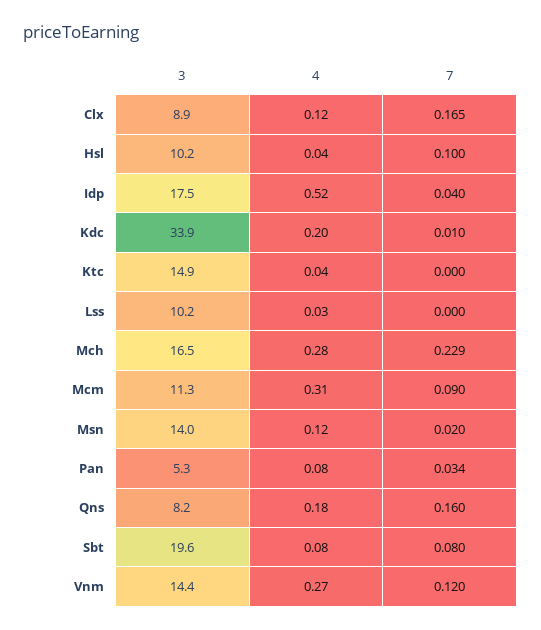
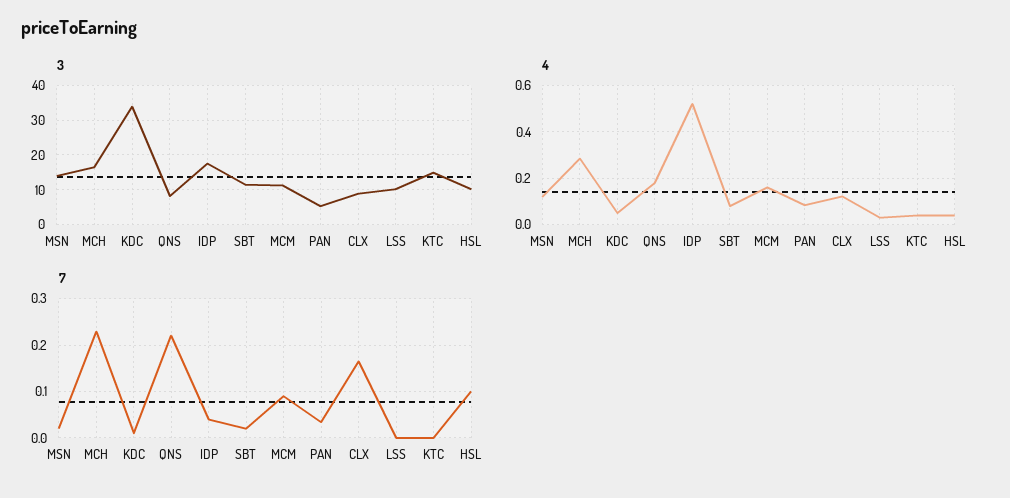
  {
    "3": {
      "Clx": 8.9,
      "Hsl": 10.2,
      "Idp": 17.5,
      "Kdc": 33.9,
      "Ktc": 14.9,
      "Lss": 10.2,
      "Mch": 16.5,
      "Mcm": 11.3,
      "Msn": 14,
      "Pan": 5.3,
      "Qns": 8.2,
-     "Sbt": 19.6,
+     "Sbt": 12
-     "Vnm": 14.4
    },
    "4": {
      "Clx": 0.12,
      "Hsl": 0.04,
      "Idp": 0.52,
-     "Kdc": 0.2,
+     "Kdc": 0.05,
      "Ktc": 0.04,
      "Lss": 0.03,
      "Mch": 0.28,
-     "Mcm": 0.31,
+     "Mcm": 0.15,
      "Msn": 0.12,
      "Pan": 0.08,
      "Qns": 0.18,
-     "Sbt": 0.08,
+     "Sbt": 0.08
-     "Vnm": 0.27
    },
    "7": {
      "Clx": 0.165,
      "Hsl": 0.1,
      "Idp": 0.04,
      "Kdc": 0.01,
      "Ktc": 0,
      "Lss": 0,
      "Mch": 0.229,
      "Mcm": 0.09,
      "Msn": 0.02,
      "Pan": 0.034,
-     "Qns": 0.16,
+     "Qns": 0.22,
-     "Sbt": 0.08,
+     "Sbt": 0.02
-     "Vnm": 0.12
    }
  }

